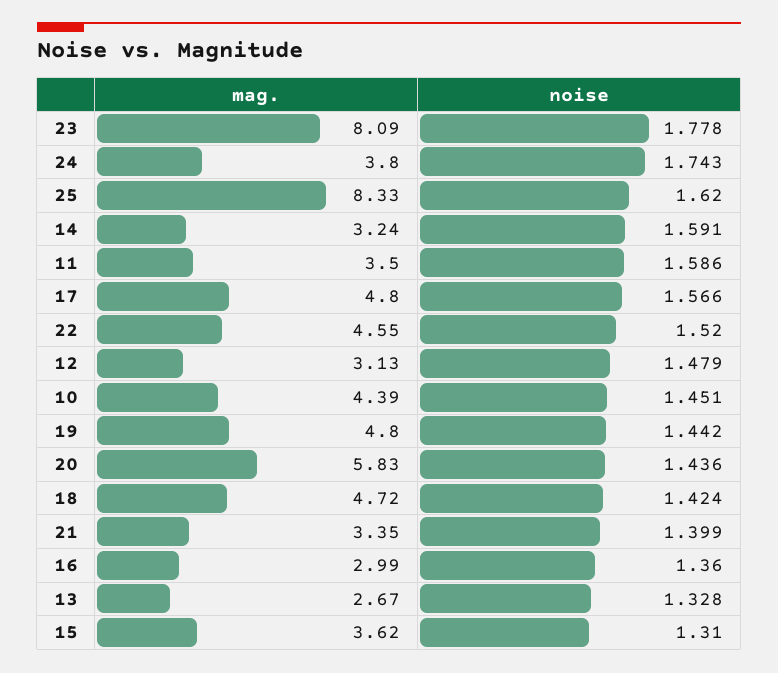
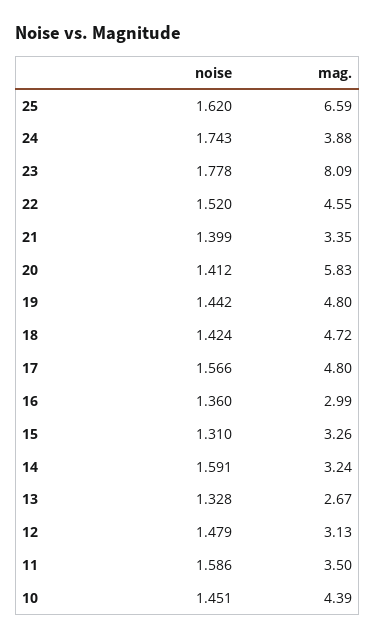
  {
    "mag.": {
      "23": 8.09,
-     "24": 3.8,
+     "24": 3.88,
-     "25": 8.33,
+     "25": 6.59,
      "14": 3.24,
      "11": 3.5,
      "17": 4.8,
      "22": 4.55,
      "12": 3.13,
      "10": 4.39,
      "19": 4.8,
      "20": 5.83,
      "18": 4.72,
      "21": 3.35,
      "16": 2.99,
      "13": 2.67,
-     "15": 3.62
+     "15": 3.26
    },
    "noise": {
      "23": 1.778,
      "24": 1.743,
      "25": 1.62,
      "14": 1.591,
      "11": 1.586,
      "17": 1.566,
      "22": 1.52,
      "12": 1.479,
      "10": 1.451,
      "19": 1.442,
-     "20": 1.436,
+     "20": 1.412,
      "18": 1.424,
      "21": 1.399,
      "16": 1.36,
      "13": 1.328,
      "15": 1.31
    }
  }

